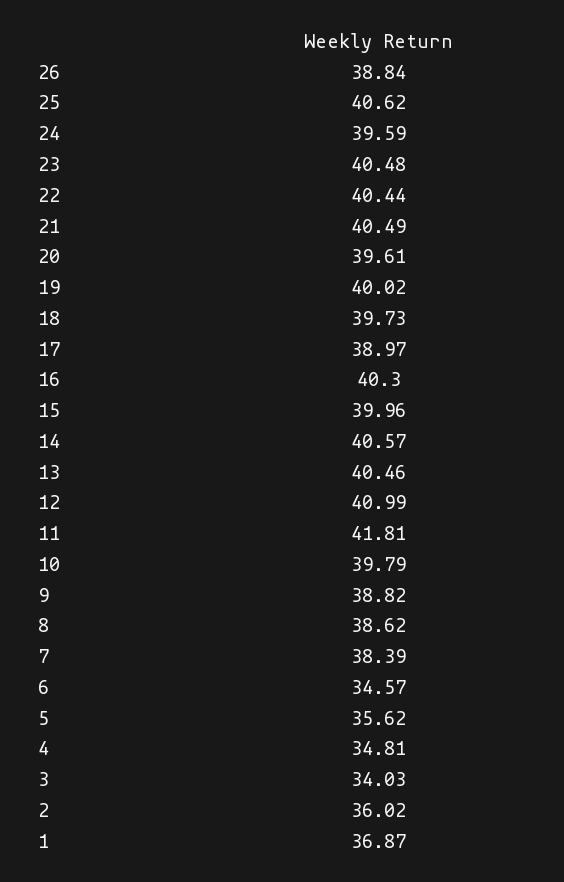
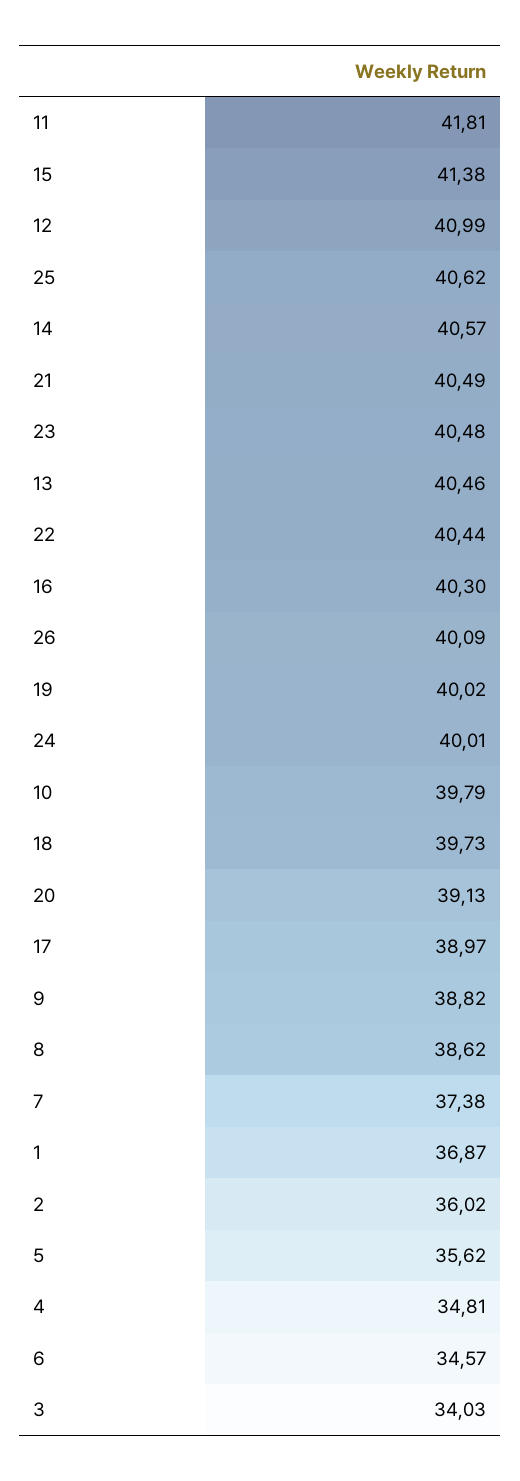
  {
-   "26": 38.84,
+   "26": 40.09,
    "25": 40.62,
-   "24": 39.59,
+   "24": 40.01,
    "23": 40.48,
    "22": 40.44,
    "21": 40.49,
-   "20": 39.61,
+   "20": 39.13,
    "19": 40.02,
    "18": 39.73,
    "17": 38.97,
    "16": 40.3,
-   "15": 39.96,
+   "15": 41.38,
    "14": 40.57,
    "13": 40.46,
    "12": 40.99,
    "11": 41.81,
    "10": 39.79,
    "9": 38.82,
    "8": 38.62,
-   "7": 38.39,
+   "7": 37.38,
    "6": 34.57,
    "5": 35.62,
    "4": 34.81,
    "3": 34.03,
    "2": 36.02,
    "1": 36.87
  }

